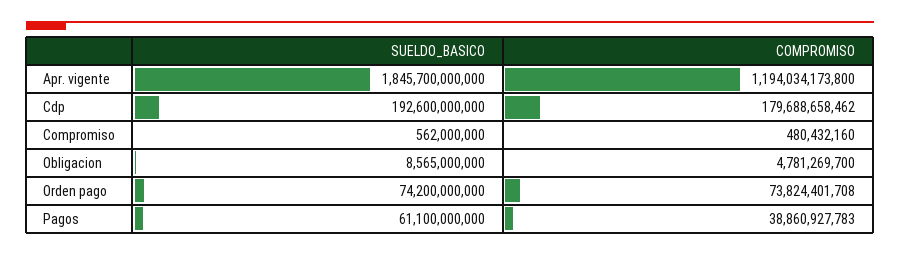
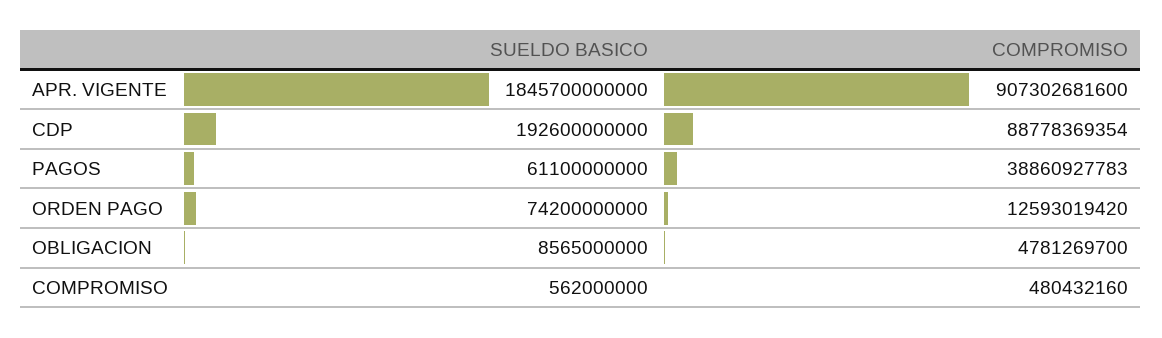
  {
    "SUELDO_BASICO": {
      "Apr. vigente": 1845700000000,
      "Cdp": 192600000000,
      "Compromiso": 562000000,
      "Obligacion": 8565000000,
      "Orden pago": 74200000000,
      "Pagos": 61100000000
    },
    "COMPROMISO": {
-     "Apr. vigente": 1194034173800,
+     "Apr. vigente": 907302681600,
-     "Cdp": 179688658462,
+     "Cdp": 88778369354,
      "Compromiso": 480432160,
      "Obligacion": 4781269700,
-     "Orden pago": 73824401708,
+     "Orden pago": 12593019420,
      "Pagos": 38860927783
    }
  }

